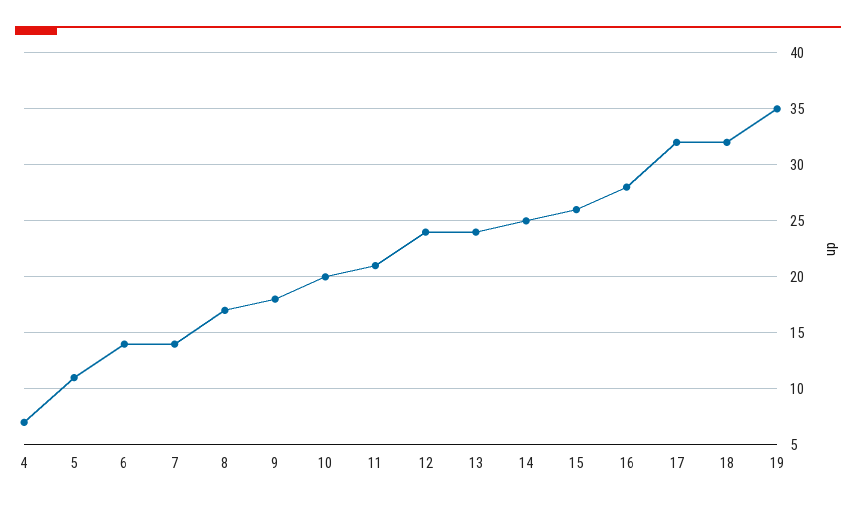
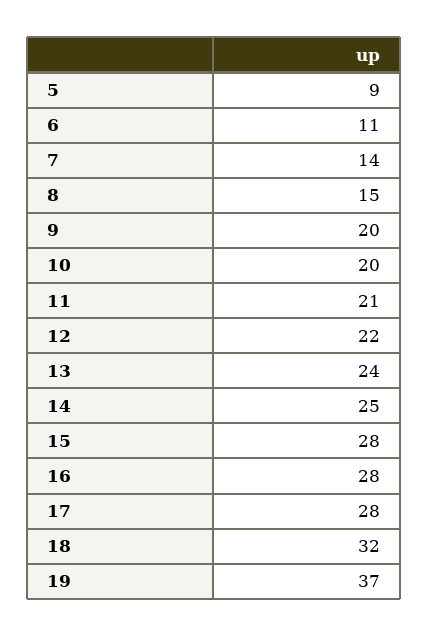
  {
-   "4": 7,
-   "5": 11,
+   "5": 9,
-   "6": 14,
+   "6": 11,
    "7": 14,
-   "8": 17,
+   "8": 15,
-   "9": 18,
+   "9": 20,
    "10": 20,
    "11": 21,
-   "12": 24,
+   "12": 22,
    "13": 24,
    "14": 25,
-   "15": 26,
+   "15": 28,
    "16": 28,
-   "17": 32,
+   "17": 28,
    "18": 32,
-   "19": 35
+   "19": 37
  }

